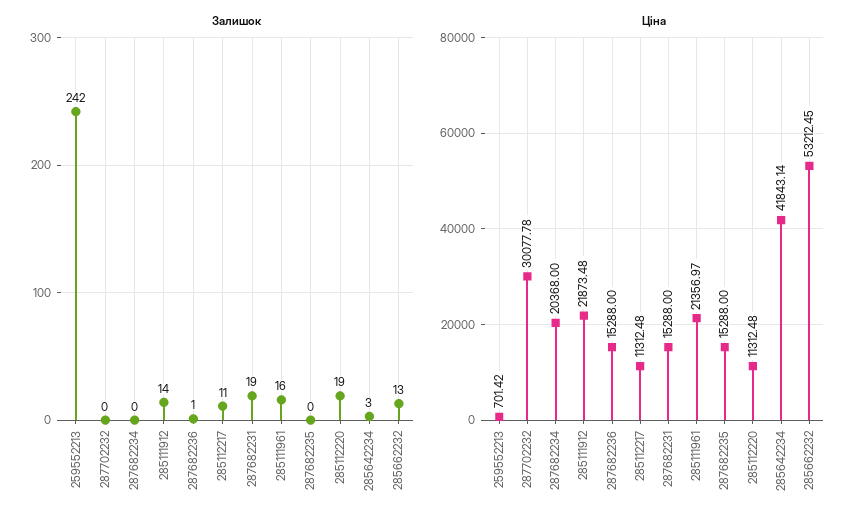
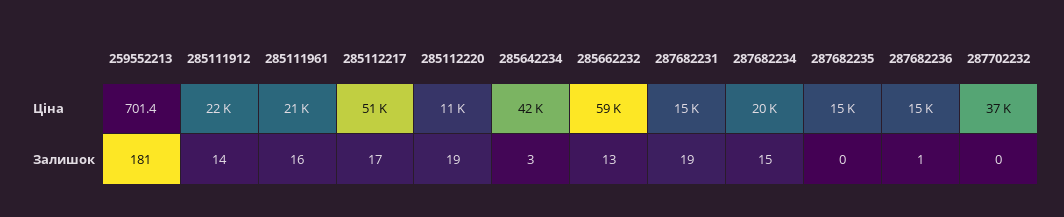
  {
    "Залишок": {
-     "259552213": 242,
+     "259552213": 181,
      "287702232": 0,
-     "287682234": 0,
+     "287682234": 15,
      "285111912": 14,
      "287682236": 1,
-     "285112217": 11,
+     "285112217": 17,
      "287682231": 19,
      "285111961": 16,
      "287682235": 0,
      "285112220": 19,
      "285642234": 3,
      "285662232": 13
    },
    "Ціна": {
      "259552213": 701.42,
-     "287702232": 30077.78,
+     "287702232": 37000,
      "287682234": 20368,
      "285111912": 21873.48,
      "287682236": 15288,
-     "285112217": 11312.48,
+     "285112217": 51000,
      "287682231": 15288,
      "285111961": 21356.97,
      "287682235": 15288,
      "285112220": 11312.48,
      "285642234": 41843.14,
-     "285662232": 53212.45
+     "285662232": 59000
    }
  }

